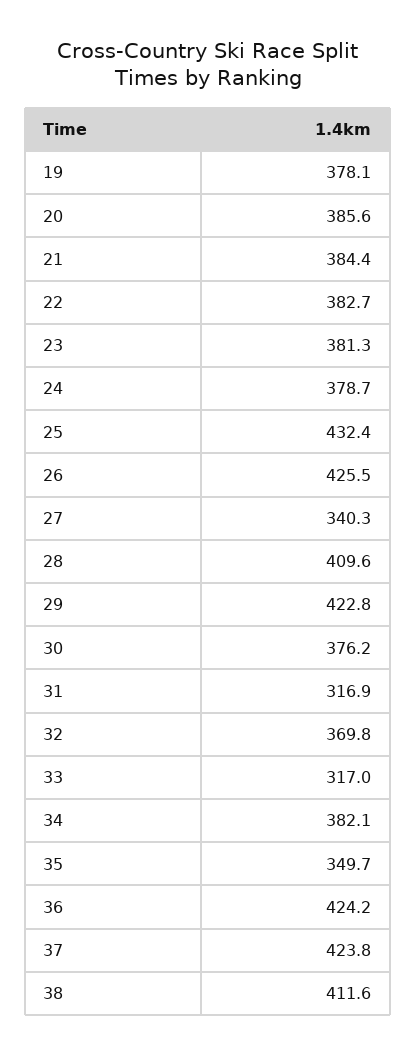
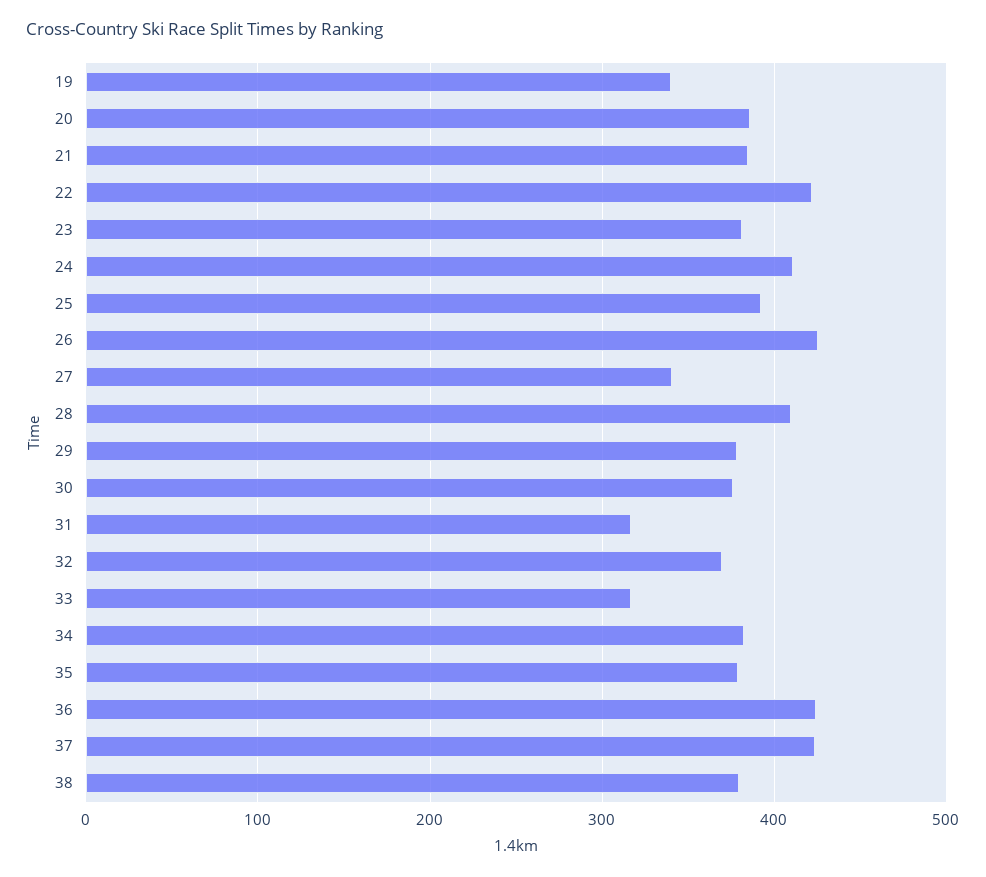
  {
-   "19": 378.1,
+   "19": 340,
    "20": 385.6,
    "21": 384.4,
-   "22": 382.7,
+   "22": 420,
    "23": 381.3,
-   "24": 378.7,
+   "24": 410,
-   "25": 432.4,
+   "25": 390,
    "26": 425.5,
    "27": 340.3,
    "28": 409.6,
-   "29": 422.8,
+   "29": 380,
    "30": 376.2,
    "31": 316.9,
    "32": 369.8,
    "33": 317,
    "34": 382.1,
-   "35": 349.7,
+   "35": 380,
    "36": 424.2,
    "37": 423.8,
-   "38": 411.6
+   "38": 380
  }

